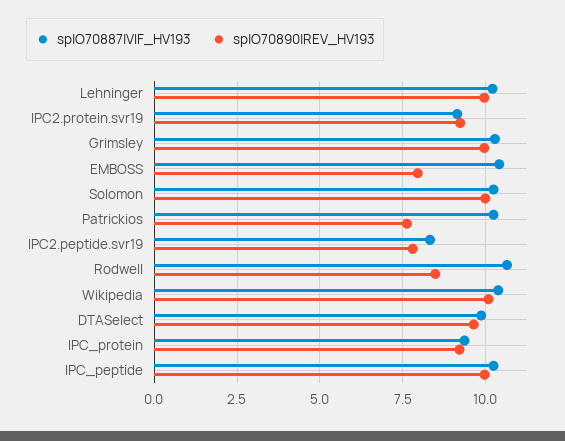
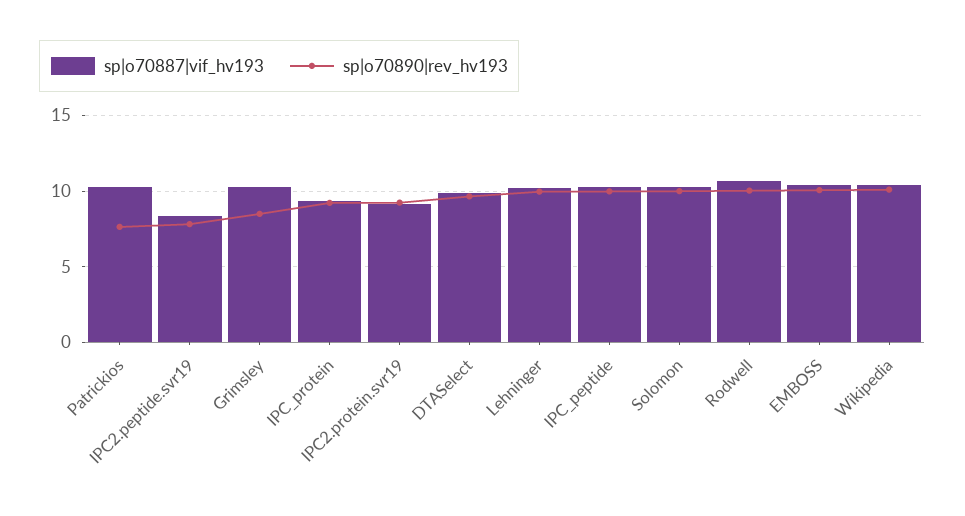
  {
    "sp|O70887|VIF_HV193": {
      "Lehninger": 10.25,
      "IPC2.protein.svr19": 9.25,
      "Grimsley": 10.25,
      "EMBOSS": 10.5,
      "Solomon": 10.25,
      "Patrickios": 10.25,
      "IPC2.peptide.svr19": 8.25,
      "Rodwell": 10.75,
      "Wikipedia": 10.5,
      "DTASelect": 10,
      "IPC_protein": 9.25,
      "IPC_peptide": 10.25
    },
    "sp|O70890|REV_HV193": {
      "Lehninger": 10,
      "IPC2.protein.svr19": 9.25,
-     "Grimsley": 10,
+     "Grimsley": 8.5,
-     "EMBOSS": 8,
+     "EMBOSS": 10,
      "Solomon": 10,
      "Patrickios": 7.75,
      "IPC2.peptide.svr19": 7.75,
-     "Rodwell": 8.5,
+     "Rodwell": 10,
      "Wikipedia": 10,
      "DTASelect": 9.75,
      "IPC_protein": 9.25,
      "IPC_peptide": 10
    }
  }

